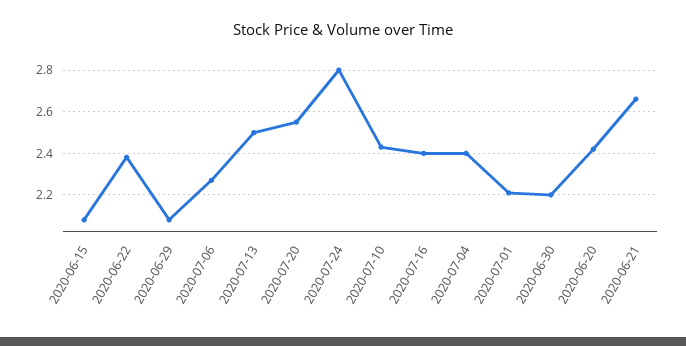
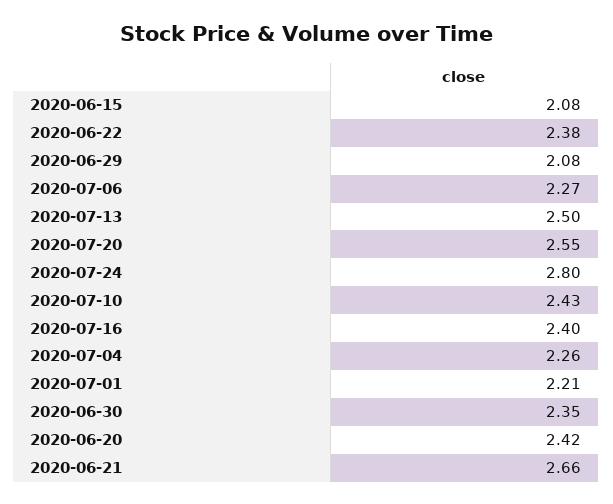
  {
    "2020-06-15": 2.08,
    "2020-06-22": 2.38,
    "2020-06-29": 2.08,
    "2020-07-06": 2.27,
    "2020-07-13": 2.5,
    "2020-07-20": 2.55,
    "2020-07-24": 2.8,
    "2020-07-10": 2.43,
    "2020-07-16": 2.4,
-   "2020-07-04": 2.4,
+   "2020-07-04": 2.26,
    "2020-07-01": 2.21,
-   "2020-06-30": 2.2,
+   "2020-06-30": 2.35,
    "2020-06-20": 2.42,
    "2020-06-21": 2.66
  }

